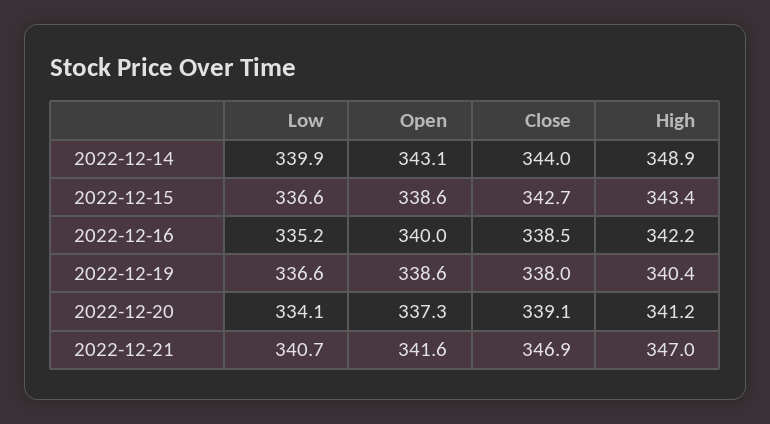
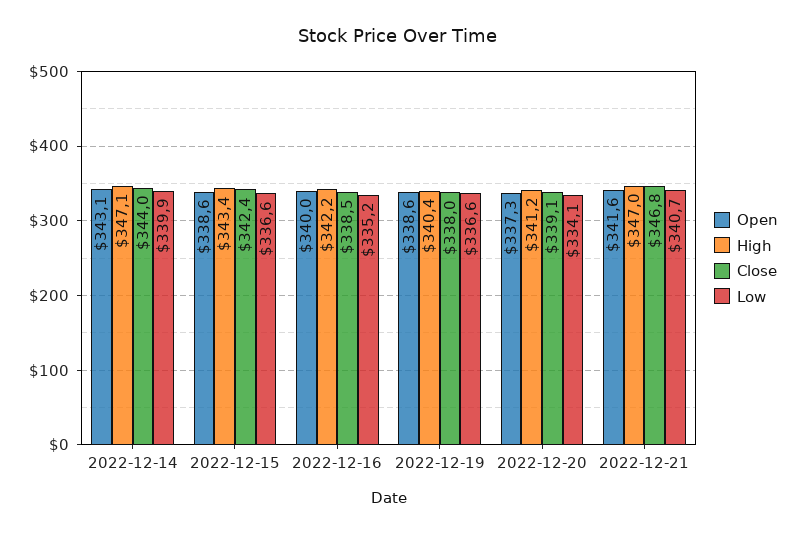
  {
    "Low": {
      "2022-12-14": 339.9,
      "2022-12-15": 336.6,
      "2022-12-16": 335.2,
      "2022-12-19": 336.6,
      "2022-12-20": 334.1,
      "2022-12-21": 340.7
    },
    "Open": {
      "2022-12-14": 343.1,
      "2022-12-15": 338.6,
      "2022-12-16": 340,
      "2022-12-19": 338.6,
      "2022-12-20": 337.3,
      "2022-12-21": 341.6
    },
    "Close": {
      "2022-12-14": 344,
-     "2022-12-15": 342.7,
+     "2022-12-15": 342.4,
      "2022-12-16": 338.5,
      "2022-12-19": 338,
      "2022-12-20": 339.1,
-     "2022-12-21": 346.9
+     "2022-12-21": 346.8
    },
    "High": {
-     "2022-12-14": 348.9,
+     "2022-12-14": 347.1,
      "2022-12-15": 343.4,
      "2022-12-16": 342.2,
      "2022-12-19": 340.4,
      "2022-12-20": 341.2,
      "2022-12-21": 347
    }
  }

